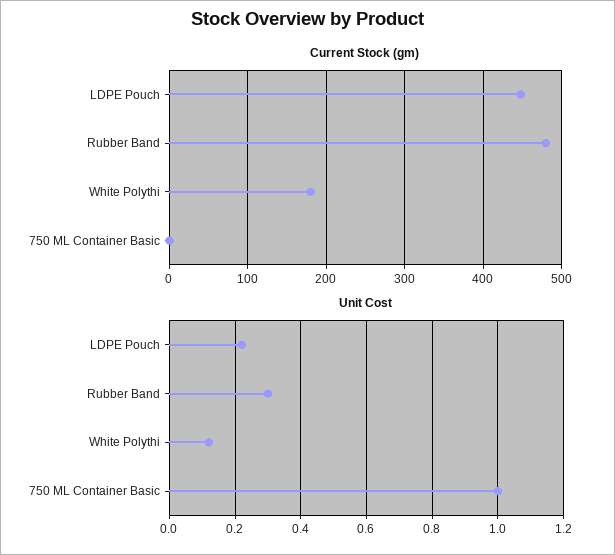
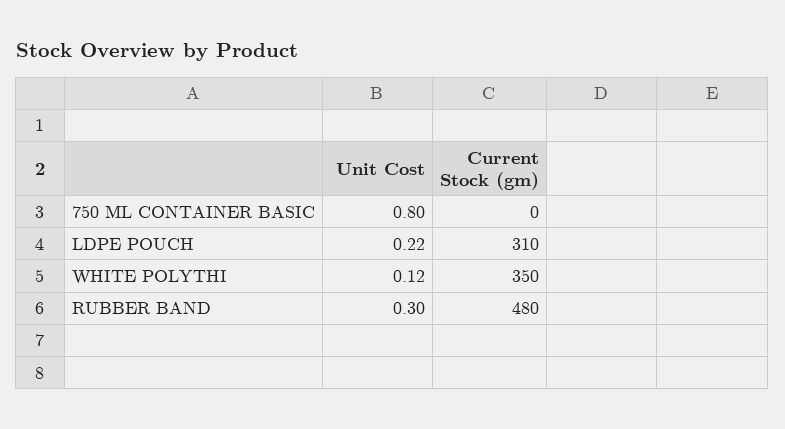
  {
    "Current Stock (gm)": {
-     "LDPE Pouch": 450,
+     "LDPE Pouch": 310,
      "Rubber Band": 480,
-     "White Polythi": 180,
+     "White Polythi": 350,
      "750 ML Container Basic": 0
    },
    "Unit Cost": {
      "LDPE Pouch": 0.22,
      "Rubber Band": 0.3,
      "White Polythi": 0.12,
-     "750 ML Container Basic": 1
+     "750 ML Container Basic": 0.8
    }
  }

